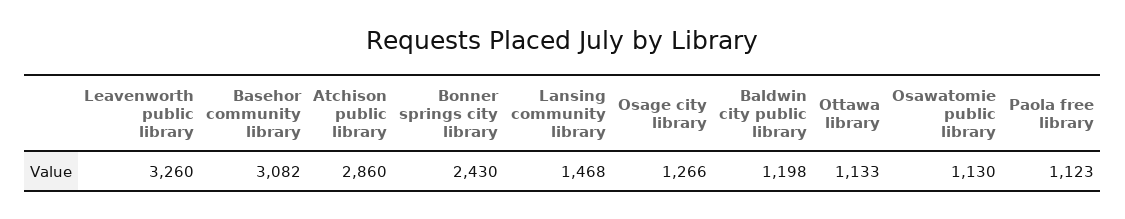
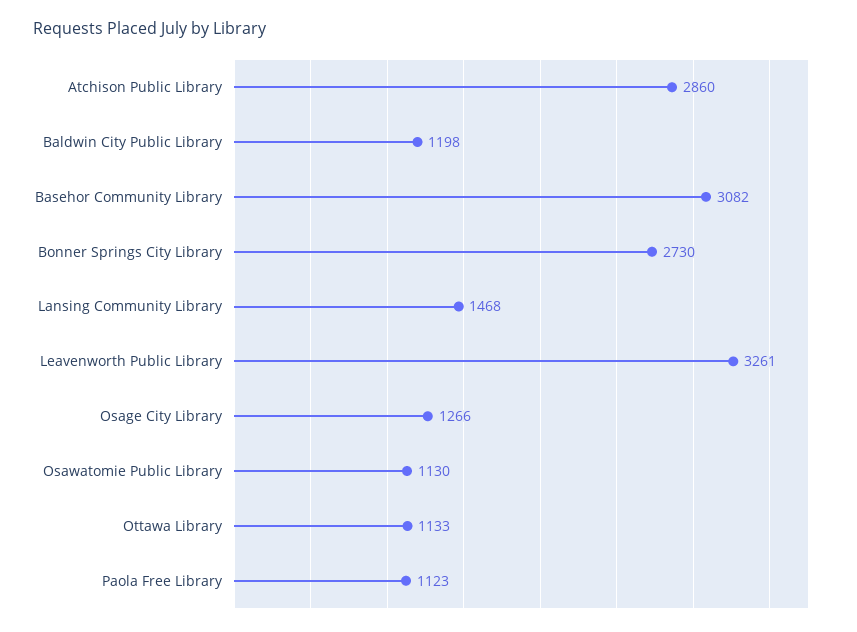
  {
-   "Leavenworth public library": 3260,
+   "Leavenworth public library": 3261,
    "Basehor community library": 3082,
    "Atchison public library": 2860,
-   "Bonner springs city library": 2430,
+   "Bonner springs city library": 2730,
    "Lansing community library": 1468,
    "Osage city library": 1266,
    "Baldwin city public library": 1198,
    "Ottawa library": 1133,
    "Osawatomie public library": 1130,
    "Paola free library": 1123
  }

